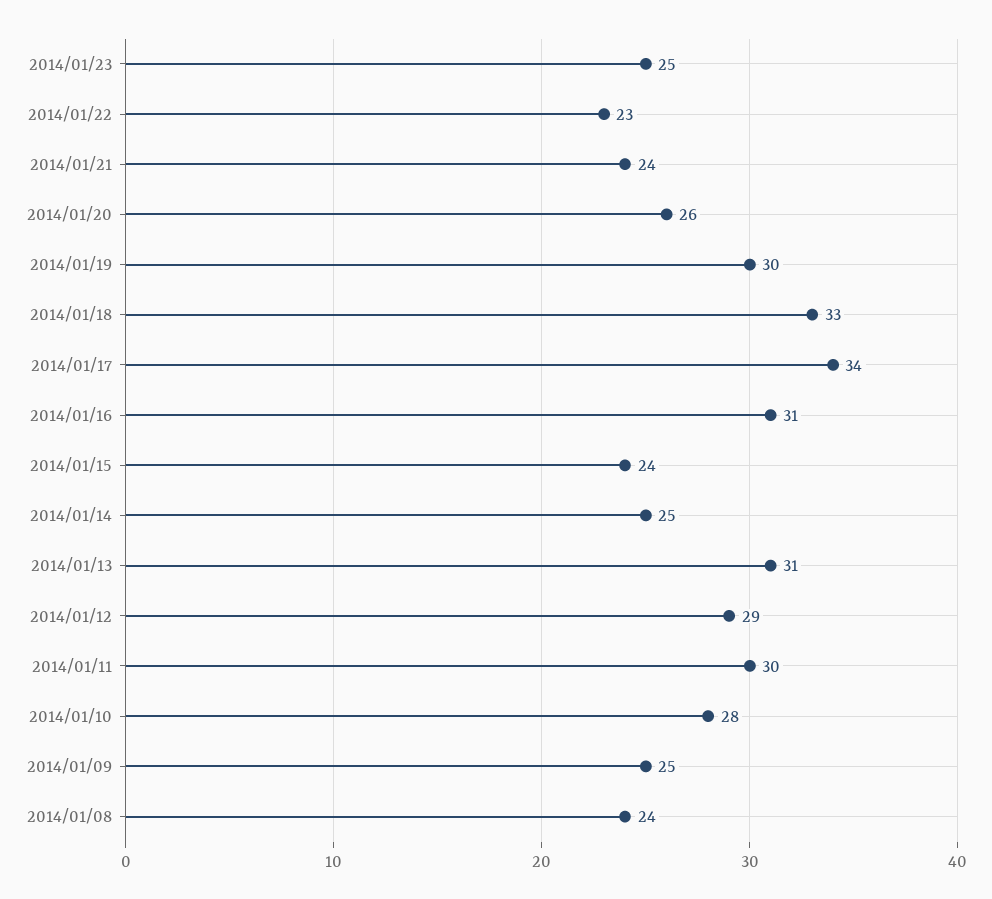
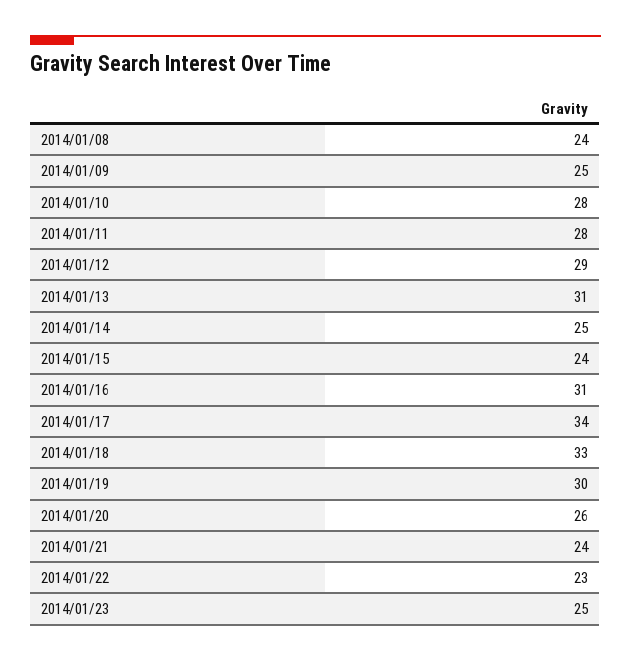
  {
    "2014/01/23": 25,
    "2014/01/22": 23,
    "2014/01/21": 24,
    "2014/01/20": 26,
    "2014/01/19": 30,
    "2014/01/18": 33,
    "2014/01/17": 34,
    "2014/01/16": 31,
    "2014/01/15": 24,
    "2014/01/14": 25,
    "2014/01/13": 31,
    "2014/01/12": 29,
-   "2014/01/11": 30,
+   "2014/01/11": 28,
    "2014/01/10": 28,
    "2014/01/09": 25,
    "2014/01/08": 24
  }

